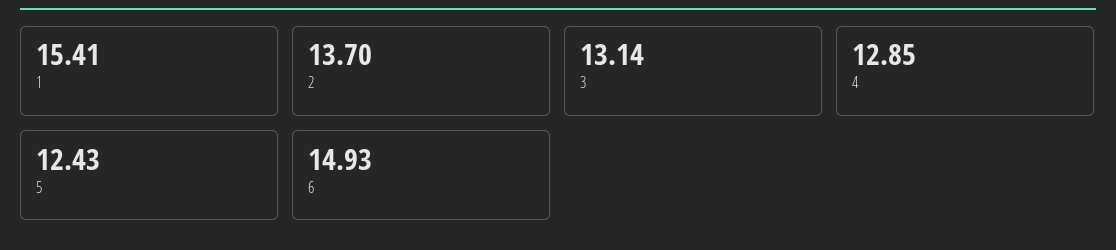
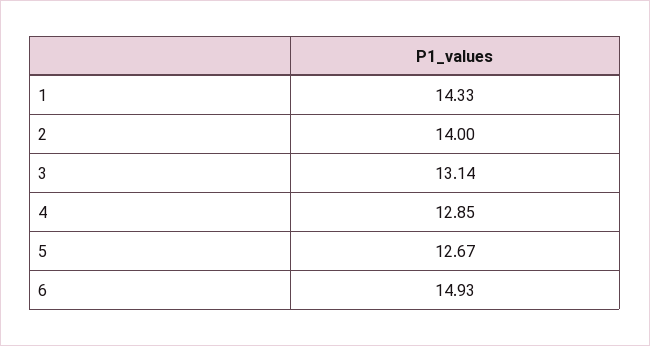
  {
-   "1": 15.41,
+   "1": 14.33,
-   "2": 13.7,
+   "2": 14,
    "3": 13.14,
    "4": 12.85,
-   "5": 12.43,
+   "5": 12.67,
    "6": 14.93
  }

